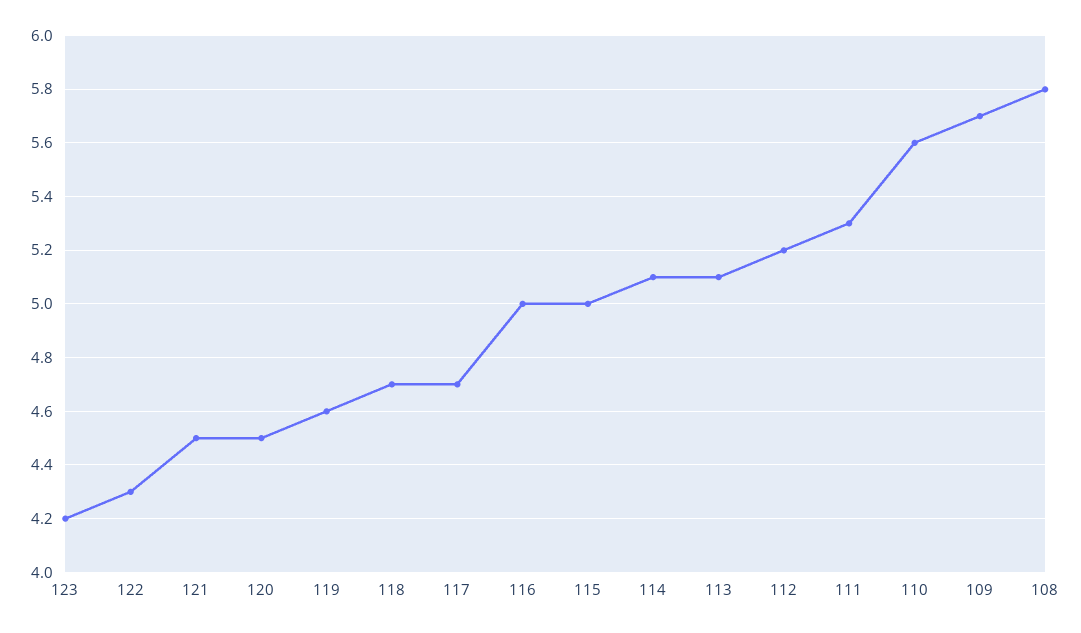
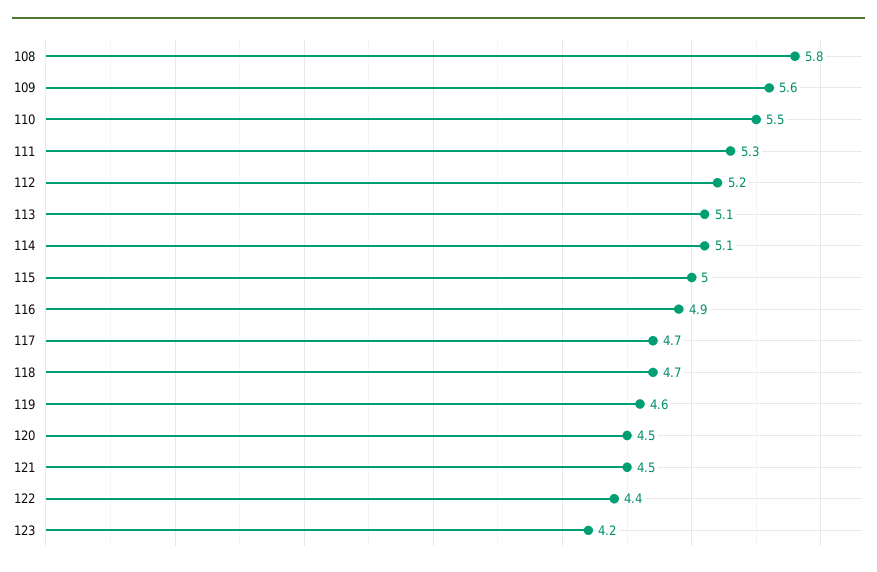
  {
    "123": 4.2,
-   "122": 4.3,
+   "122": 4.4,
    "121": 4.5,
    "120": 4.5,
    "119": 4.6,
    "118": 4.7,
    "117": 4.7,
-   "116": 5,
+   "116": 4.9,
    "115": 5,
    "114": 5.1,
    "113": 5.1,
    "112": 5.2,
    "111": 5.3,
-   "110": 5.6,
+   "110": 5.5,
-   "109": 5.7,
+   "109": 5.6,
    "108": 5.8
  }

